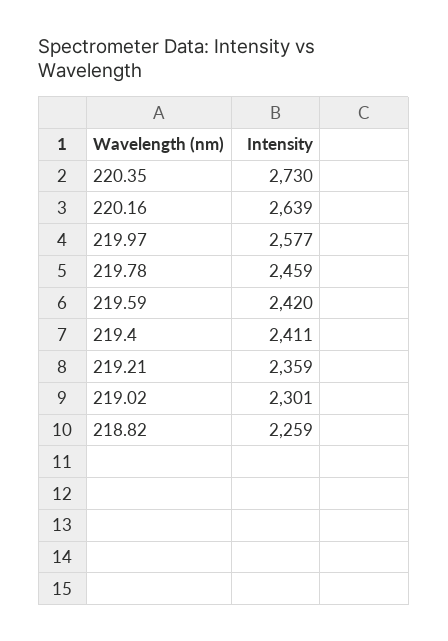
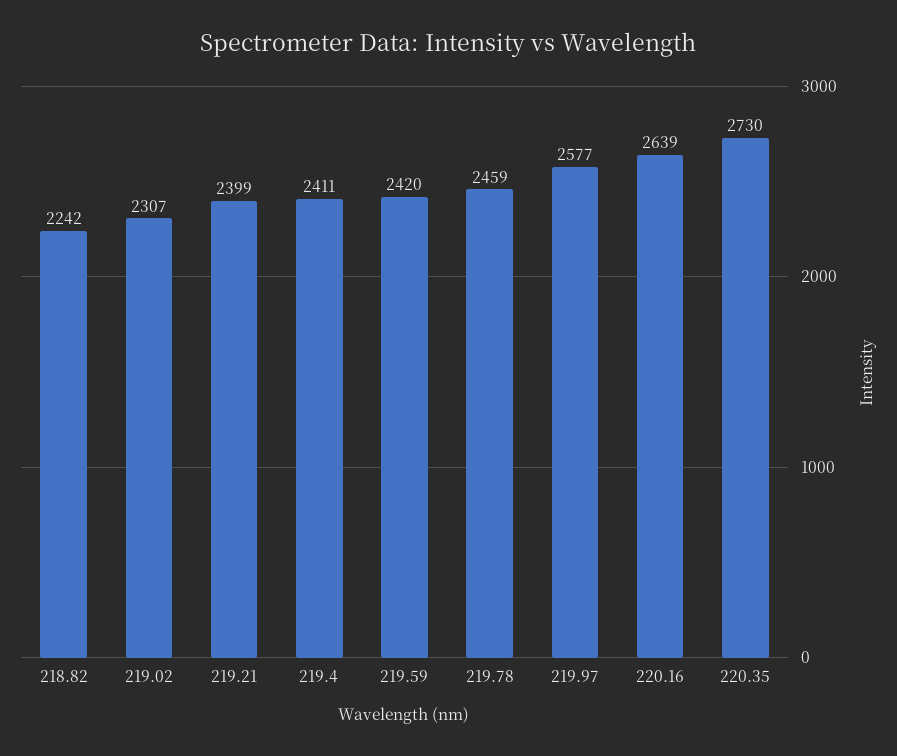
  {
    "220.35": 2730,
    "220.16": 2639,
    "219.97": 2577,
    "219.78": 2459,
    "219.59": 2420,
    "219.4": 2411,
-   "219.21": 2359,
+   "219.21": 2399,
-   "219.02": 2301,
+   "219.02": 2307,
-   "218.82": 2259
+   "218.82": 2242
  }

